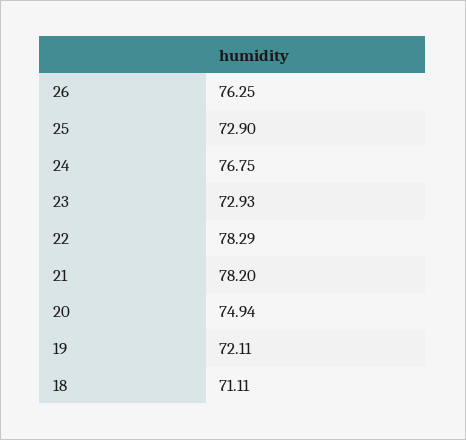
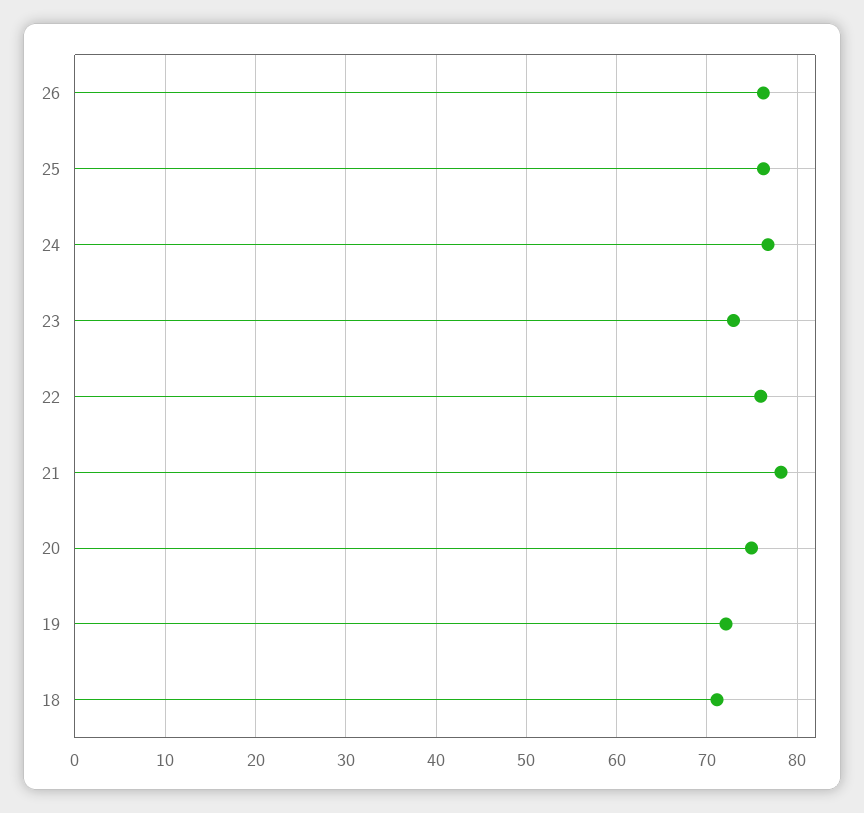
  {
    "26": 76.25,
-   "25": 72.9,
+   "25": 76,
    "24": 76.75,
    "23": 72.93,
-   "22": 78.29,
+   "22": 76,
    "21": 78.2,
    "20": 74.94,
    "19": 72.11,
    "18": 71.11
  }

